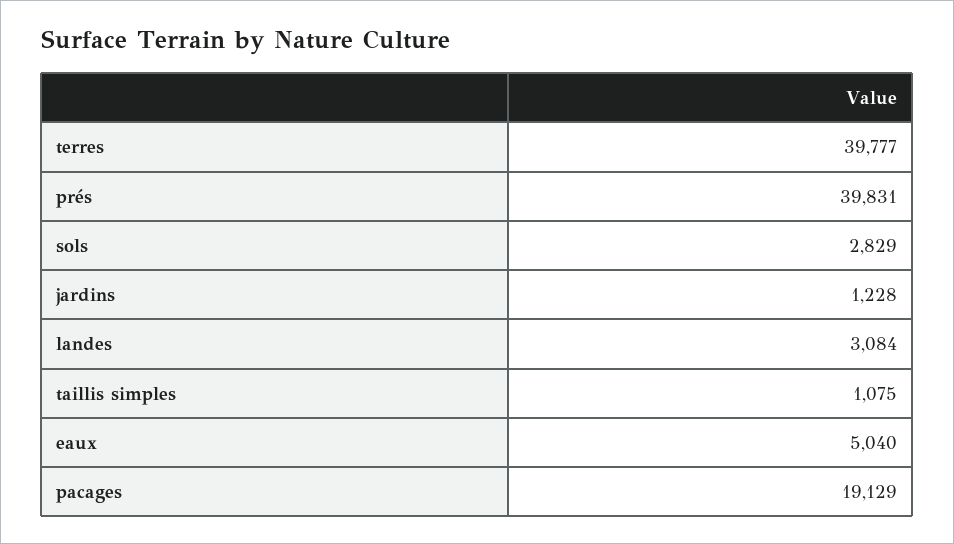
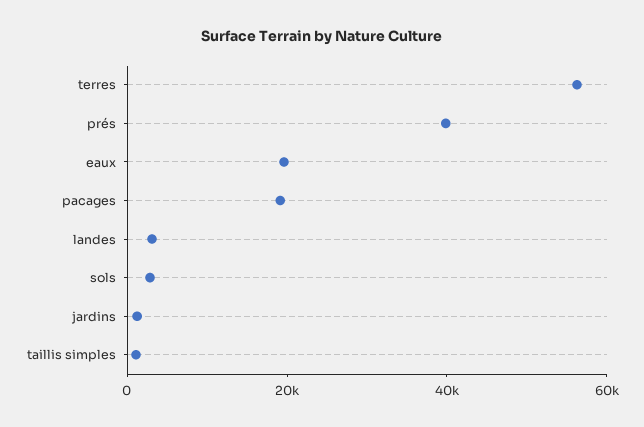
  {
-   "terres": 39777,
+   "terres": 55000,
    "prés": 39831,
    "sols": 2829,
    "jardins": 1228,
    "landes": 3084,
    "taillis simples": 1075,
-   "eaux": 5040,
+   "eaux": 20000,
    "pacages": 19129
  }

